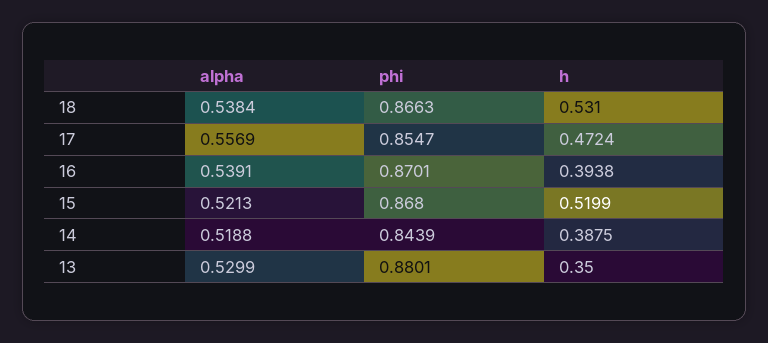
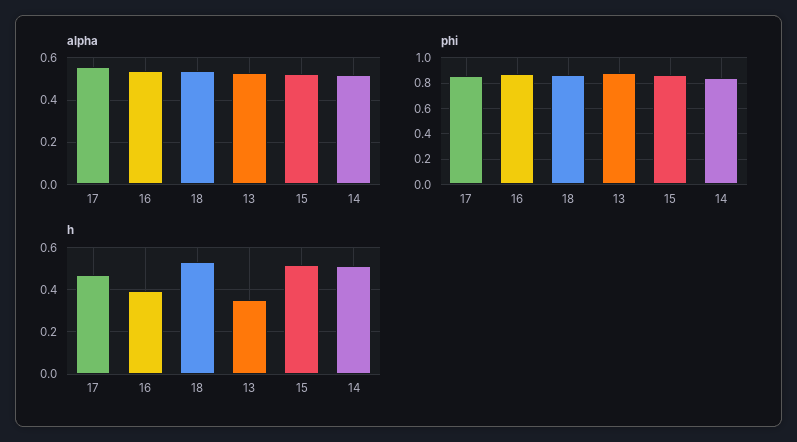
  {
    "alpha": {
      "18": 0.5384,
      "17": 0.5569,
      "16": 0.5391,
      "15": 0.5213,
      "14": 0.5188,
      "13": 0.5299
    },
    "phi": {
      "18": 0.8663,
      "17": 0.8547,
      "16": 0.8701,
      "15": 0.868,
      "14": 0.8439,
      "13": 0.8801
    },
    "h": {
      "18": 0.531,
      "17": 0.4724,
      "16": 0.3938,
      "15": 0.5199,
-     "14": 0.3875,
+     "14": 0.5,
      "13": 0.35
    }
  }

